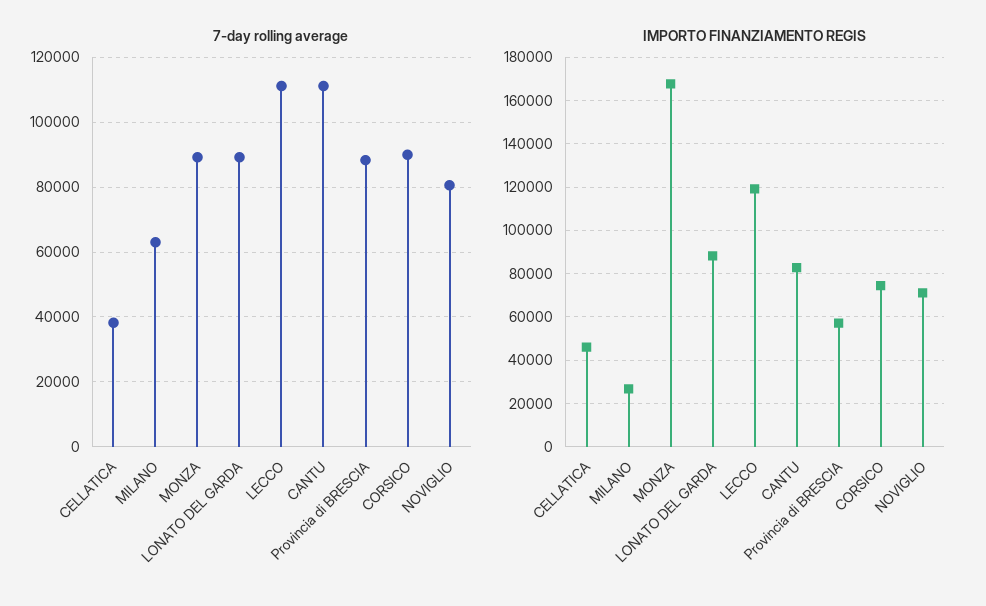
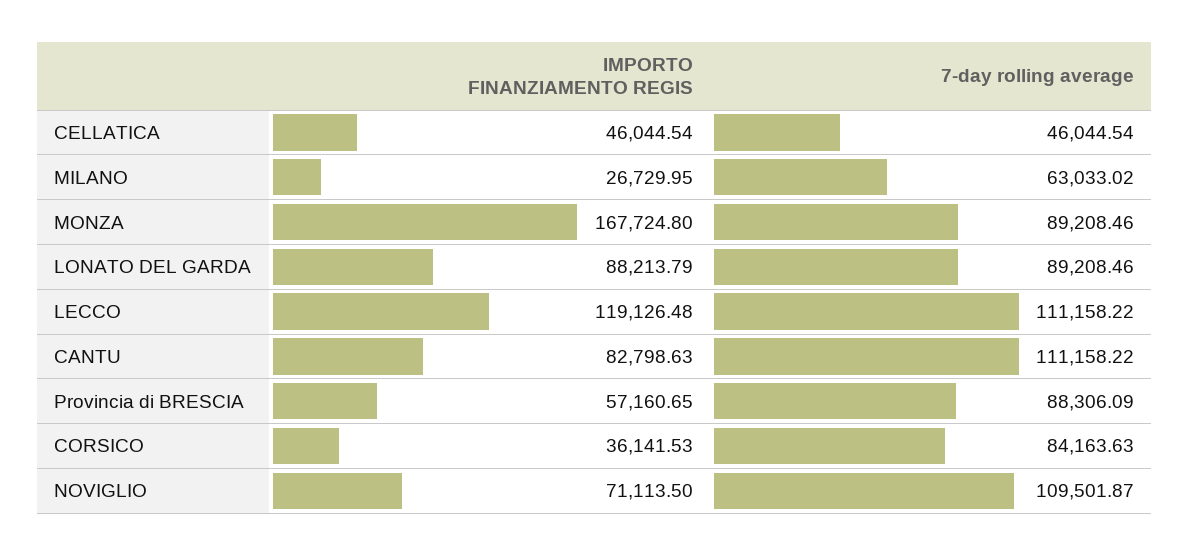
  {
    "7-day rolling average": {
-     "CELLATICA": 38000,
+     "CELLATICA": 46044.54,
      "MILANO": 63033.02,
      "MONZA": 89208.46,
      "LONATO DEL GARDA": 89208.46,
      "LECCO": 111158.22,
      "CANTU": 111158.22,
      "Provincia di BRESCIA": 88306.09,
-     "CORSICO": 90000,
+     "CORSICO": 84163.63,
-     "NOVIGLIO": 80000
+     "NOVIGLIO": 109501.87
    },
    "IMPORTO FINANZIAMENTO REGIS": {
      "CELLATICA": 46044.54,
      "MILANO": 26729.95,
      "MONZA": 167724.8,
      "LONATO DEL GARDA": 88213.79,
      "LECCO": 119126.48,
      "CANTU": 82798.63,
      "Provincia di BRESCIA": 57160.65,
-     "CORSICO": 75000,
+     "CORSICO": 36141.53,
      "NOVIGLIO": 71113.5
    }
  }

